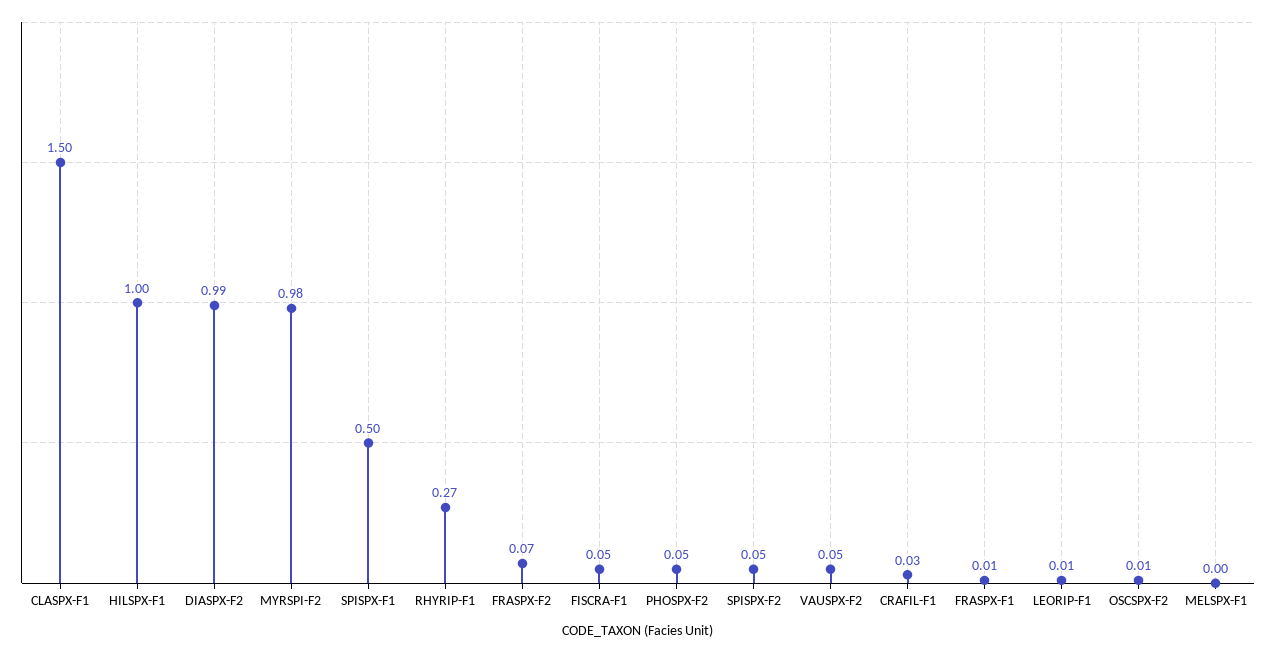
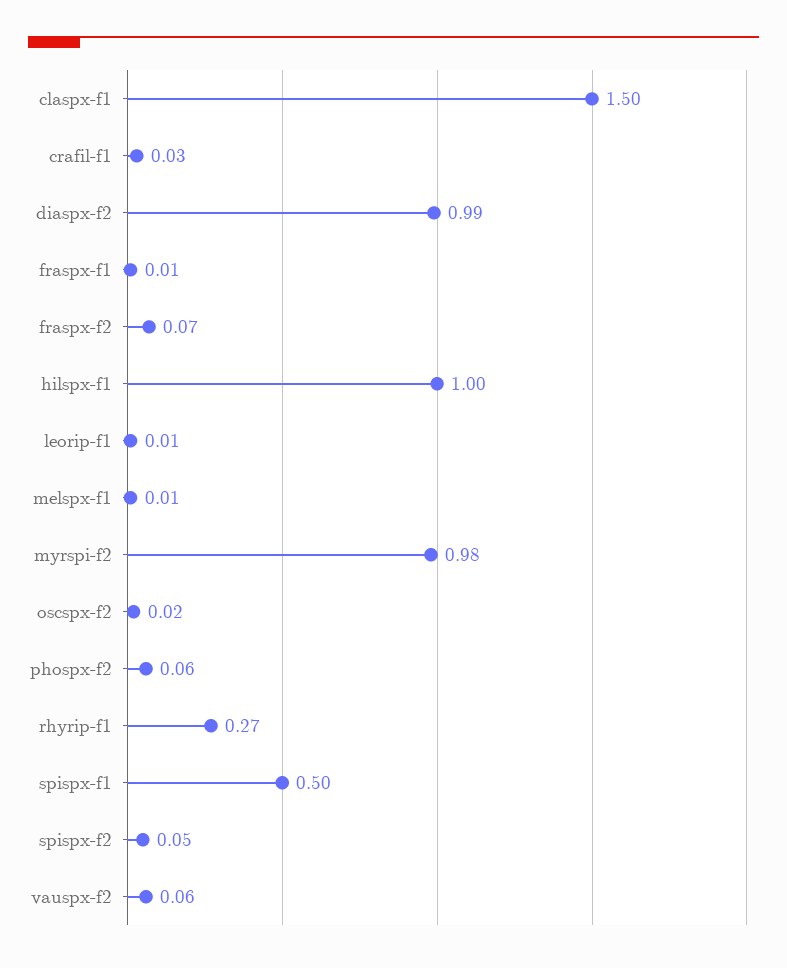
  {
    "CLASPX-F1": 1.5,
    "HILSPX-F1": 1,
    "DIASPX-F2": 0.99,
    "MYRSPI-F2": 0.98,
    "SPISPX-F1": 0.5,
    "RHYRIP-F1": 0.27,
    "FRASPX-F2": 0.07,
-   "FISCRA-F1": 0.05,
-   "PHOSPX-F2": 0.05,
+   "PHOSPX-F2": 0.06,
    "SPISPX-F2": 0.05,
-   "VAUSPX-F2": 0.05,
+   "VAUSPX-F2": 0.06,
    "CRAFIL-F1": 0.03,
    "FRASPX-F1": 0.01,
    "LEORIP-F1": 0.01,
-   "OSCSPX-F2": 0.01,
+   "OSCSPX-F2": 0.02,
-   "MELSPX-F1": 0
+   "MELSPX-F1": 0.01
  }

